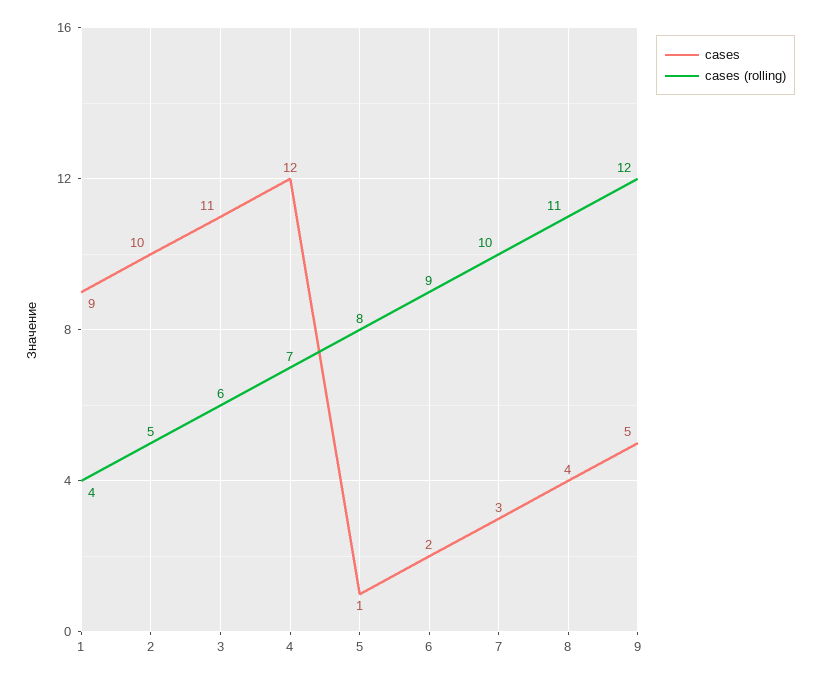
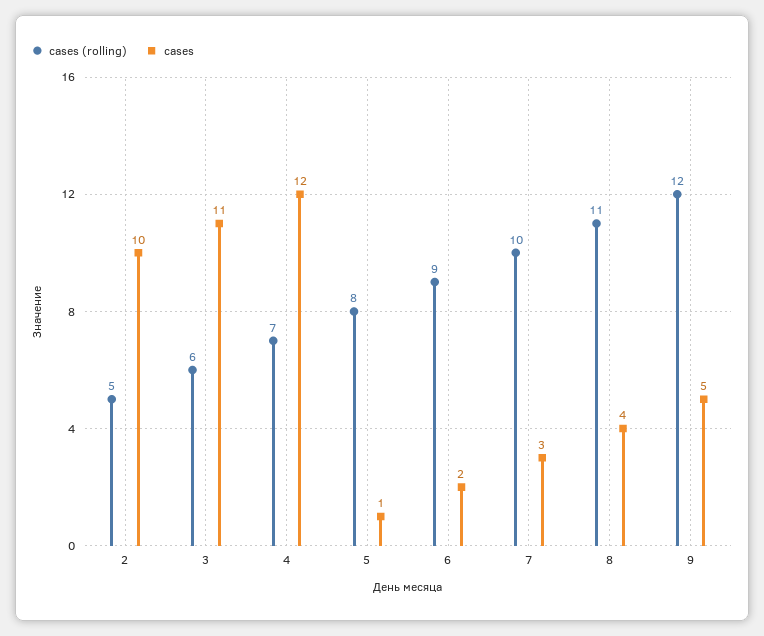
  {
    "cases": {
-     "1": 9,
      "2": 10,
      "3": 11,
      "4": 12,
      "5": 1,
      "6": 2,
      "7": 3,
      "8": 4,
      "9": 5
    },
    "cases (rolling)": {
-     "1": 4,
      "2": 5,
      "3": 6,
      "4": 7,
      "5": 8,
      "6": 9,
      "7": 10,
      "8": 11,
      "9": 12
    }
  }

